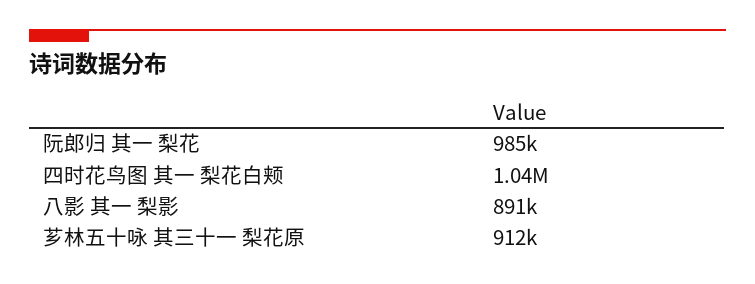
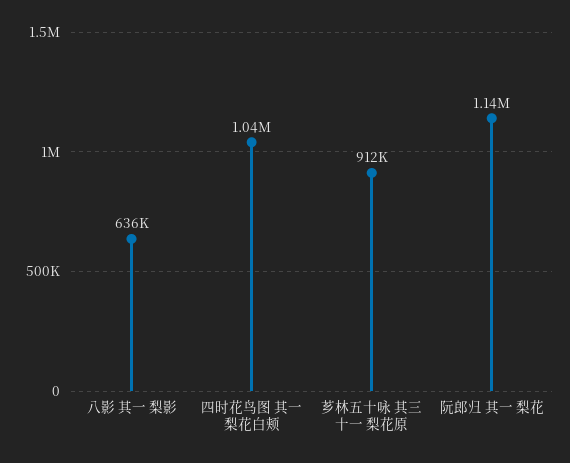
  {
-   "阮郎归 其一 梨花": 985000,
+   "阮郎归 其一 梨花": 1140000,
    "四时花鸟图 其一 梨花白颊": 1040000,
-   "八影 其一 梨影": 891000,
+   "八影 其一 梨影": 636000,
    "芗林五十咏 其三十一 梨花原": 912000
  }

